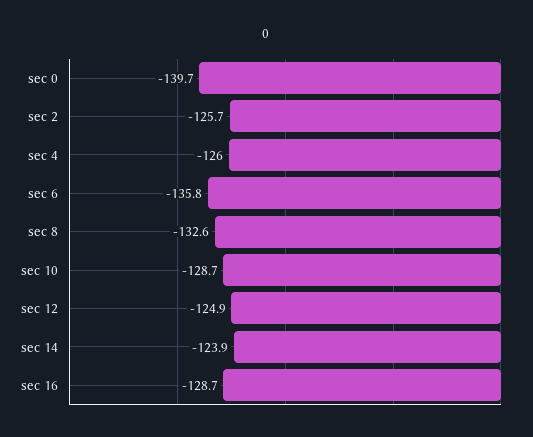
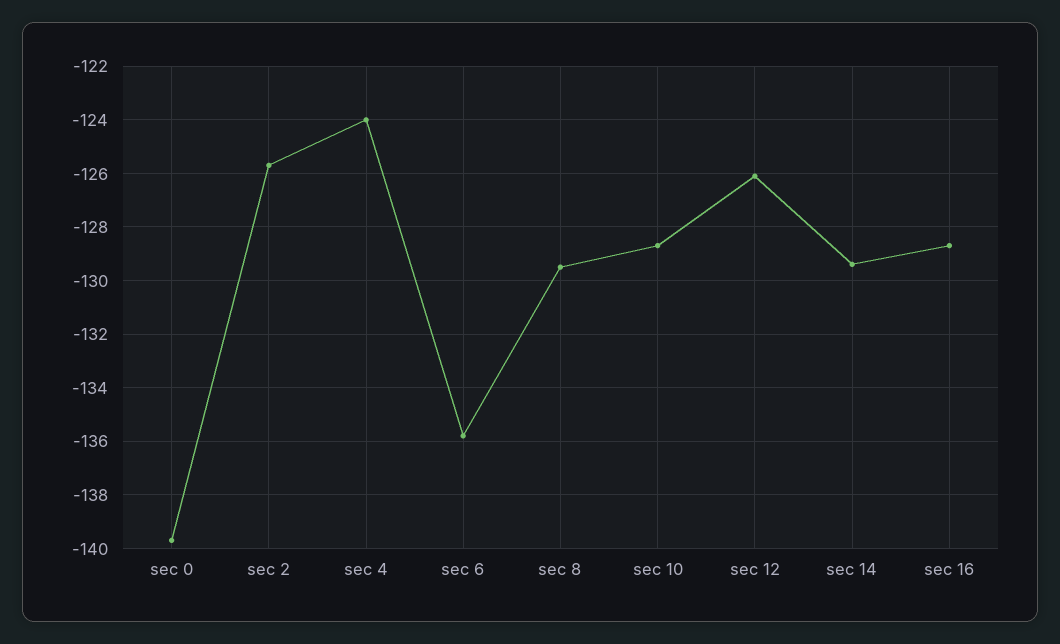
  {
    "sec 0": -139.7,
    "sec 2": -125.7,
-   "sec 4": -126,
+   "sec 4": -124,
    "sec 6": -135.8,
-   "sec 8": -132.6,
+   "sec 8": -129.5,
    "sec 10": -128.7,
-   "sec 12": -124.9,
+   "sec 12": -126,
-   "sec 14": -123.9,
+   "sec 14": -129.5,
    "sec 16": -128.7
  }

